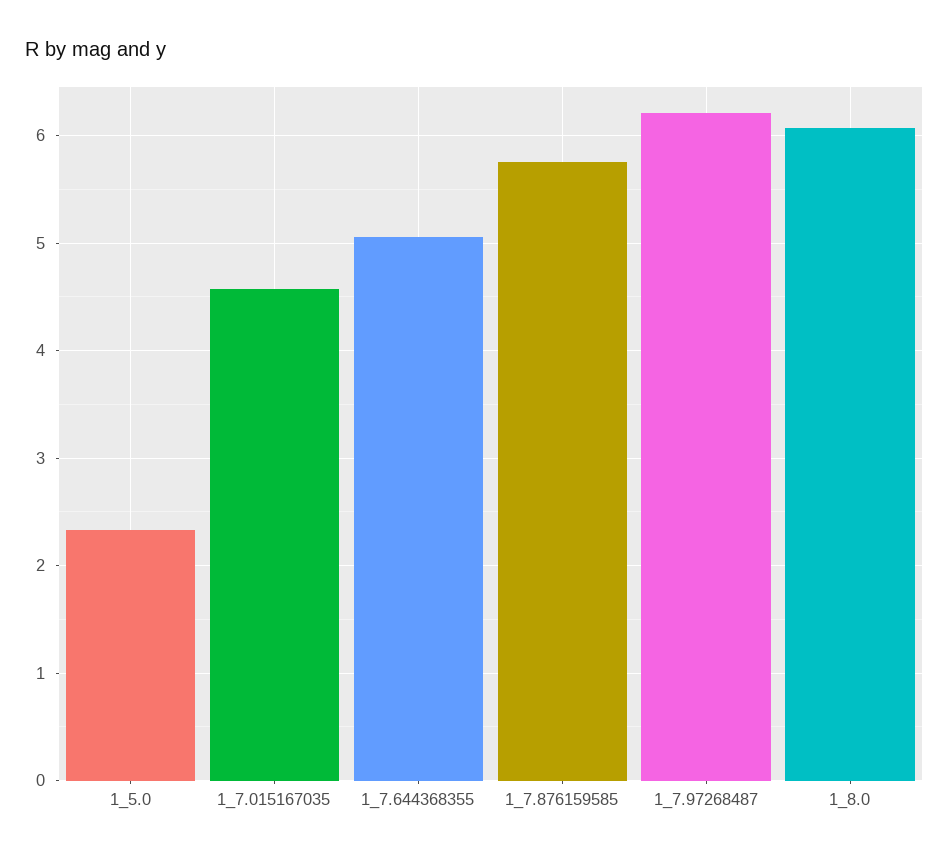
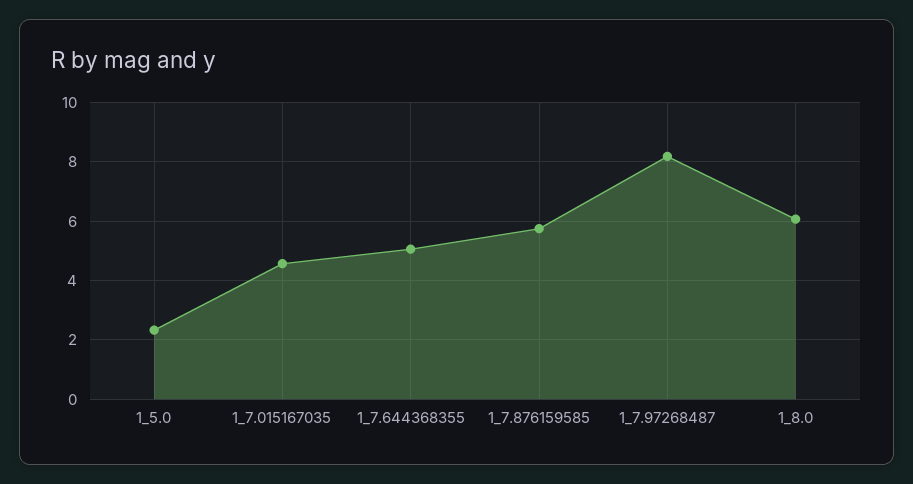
  {
    "1_5.0": 2.3,
    "1_7.015167035": 4.6,
    "1_7.644368355": 5.1,
    "1_7.876159585": 5.8,
-   "1_7.97268487": 6.2,
+   "1_7.97268487": 8.25,
    "1_8.0": 6.1
  }

